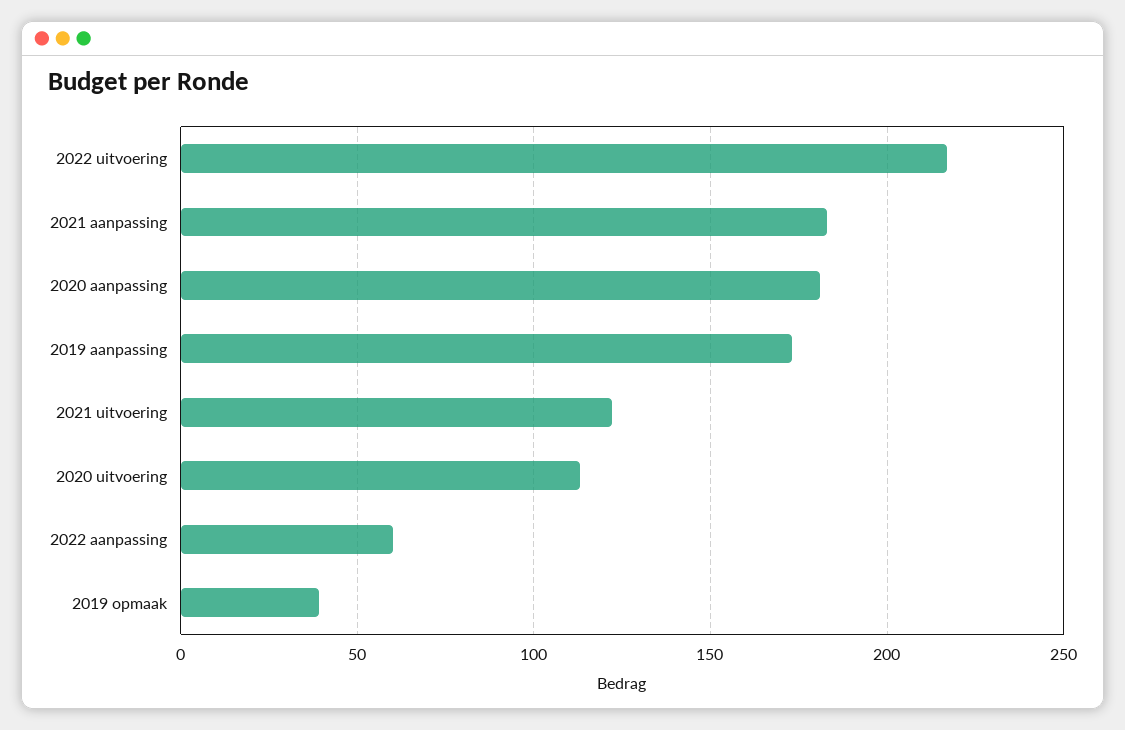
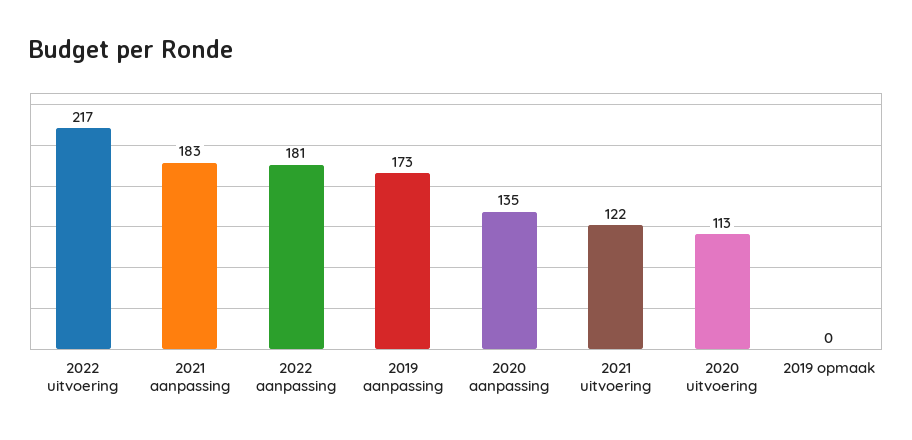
  {
    "2022 uitvoering": 217,
    "2021 aanpassing": 183,
-   "2020 aanpassing": 180,
+   "2020 aanpassing": 135,
    "2019 aanpassing": 173,
    "2021 uitvoering": 122,
    "2020 uitvoering": 113,
-   "2022 aanpassing": 60,
+   "2022 aanpassing": 181,
-   "2019 opmaak": 40
+   "2019 opmaak": 0
  }

